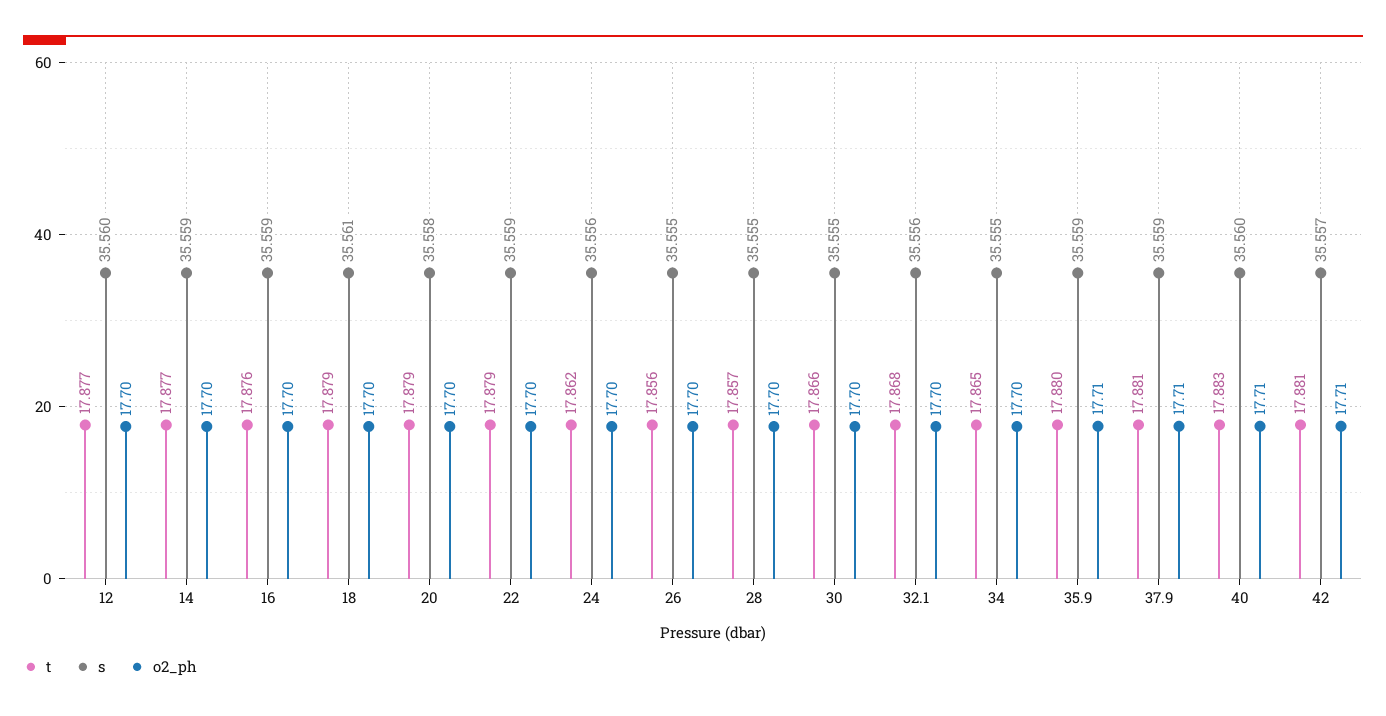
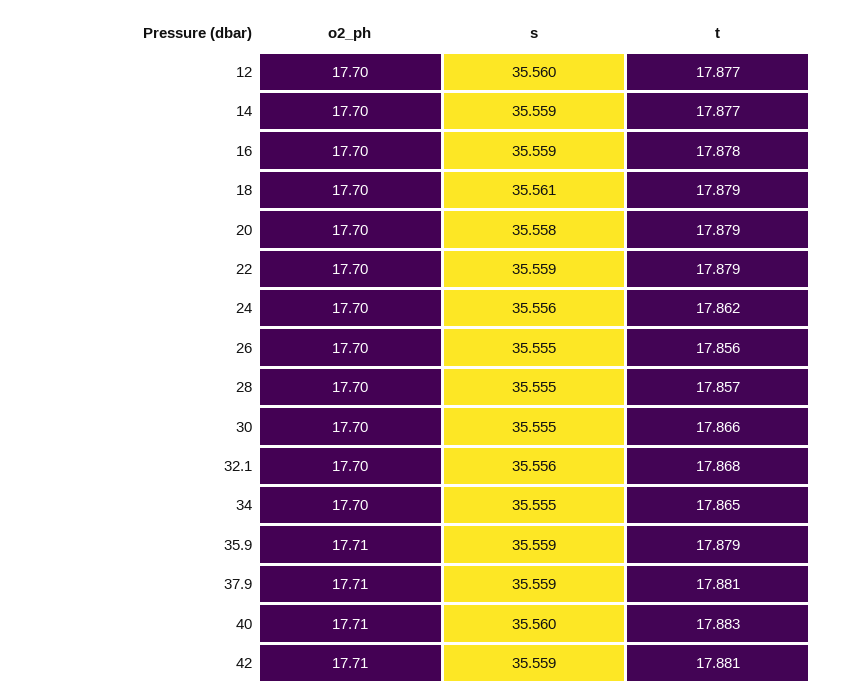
  {
    "t": {
      "12": 17.877,
      "14": 17.877,
-     "16": 17.876,
+     "16": 17.878,
      "18": 17.879,
      "20": 17.879,
      "22": 17.879,
      "24": 17.862,
      "26": 17.856,
      "28": 17.857,
      "30": 17.866,
      "32.1": 17.868,
      "34": 17.865,
-     "35.9": 17.88,
+     "35.9": 17.879,
      "37.9": 17.881,
      "40": 17.883,
      "42": 17.881
    },
    "s": {
      "12": 35.56,
      "14": 35.559,
      "16": 35.559,
      "18": 35.561,
      "20": 35.558,
      "22": 35.559,
      "24": 35.556,
      "26": 35.555,
      "28": 35.555,
      "30": 35.555,
      "32.1": 35.556,
      "34": 35.555,
      "35.9": 35.559,
      "37.9": 35.559,
      "40": 35.56,
-     "42": 35.557
+     "42": 35.559
    },
    "o2_ph": {
      "12": 17.7,
      "14": 17.7,
      "16": 17.7,
      "18": 17.7,
      "20": 17.7,
      "22": 17.7,
      "24": 17.7,
      "26": 17.7,
      "28": 17.7,
      "30": 17.7,
      "32.1": 17.7,
      "34": 17.7,
      "35.9": 17.71,
      "37.9": 17.71,
      "40": 17.71,
      "42": 17.71
    }
  }

